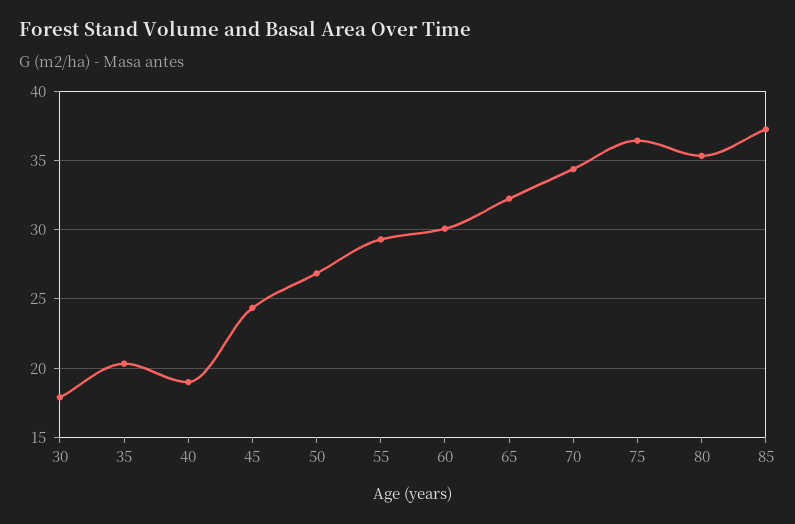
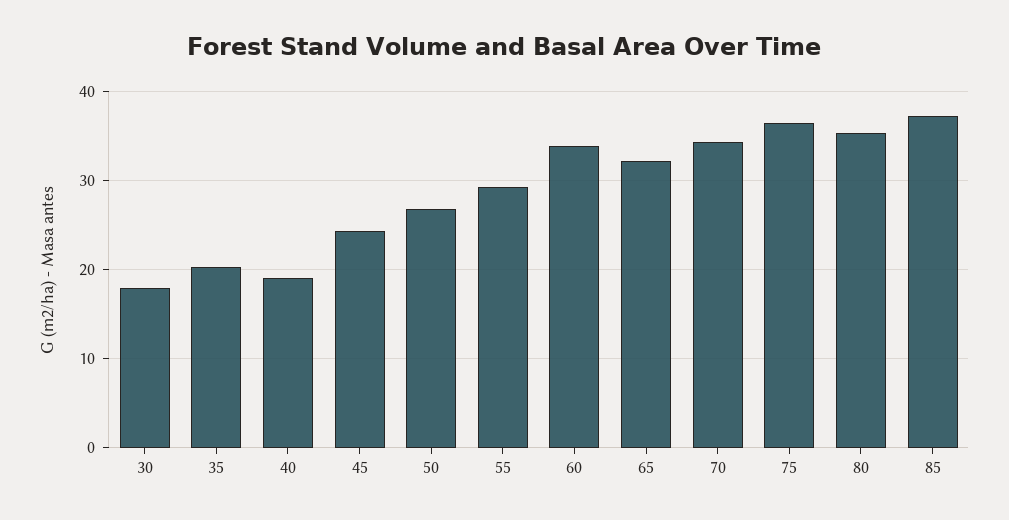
  {
    "30": 18,
    "35": 20.5,
    "40": 19,
    "45": 24.5,
    "50": 27,
    "55": 29.5,
-   "60": 30,
+   "60": 34,
    "65": 32,
    "70": 34.5,
    "75": 36.5,
    "80": 35.5,
    "85": 37
  }

